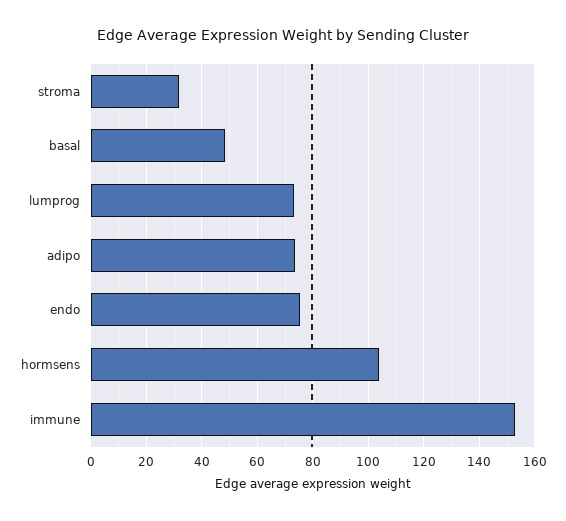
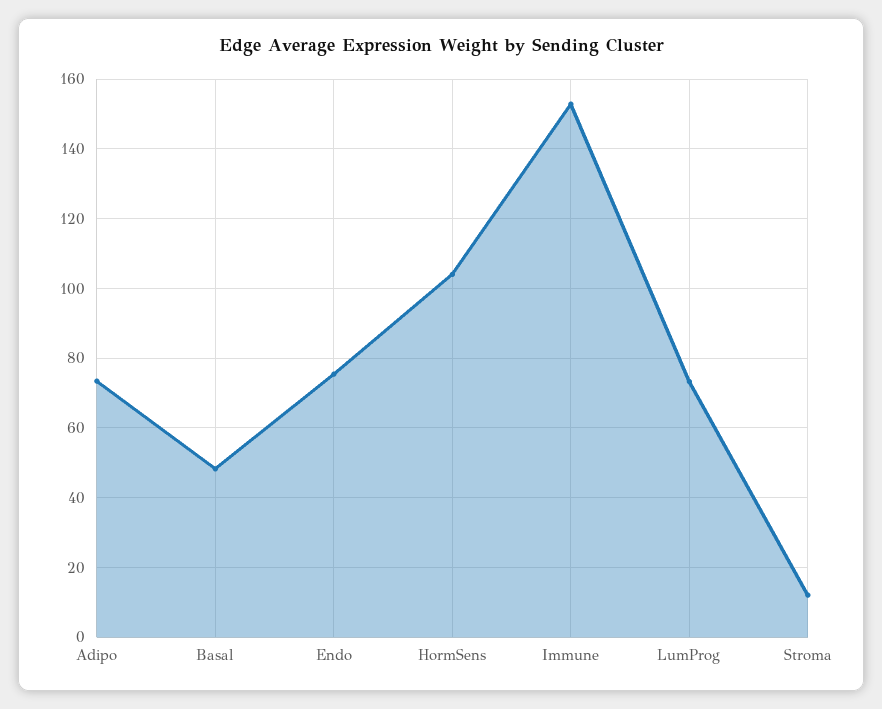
  {
-   "stroma": 32.5,
+   "stroma": 12,
    "basal": 48,
    "lumprog": 74,
    "adipo": 74,
    "endo": 76,
    "hormsens": 104,
    "immune": 152
  }

